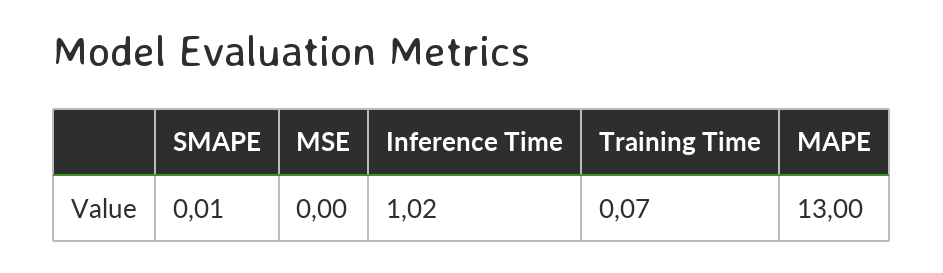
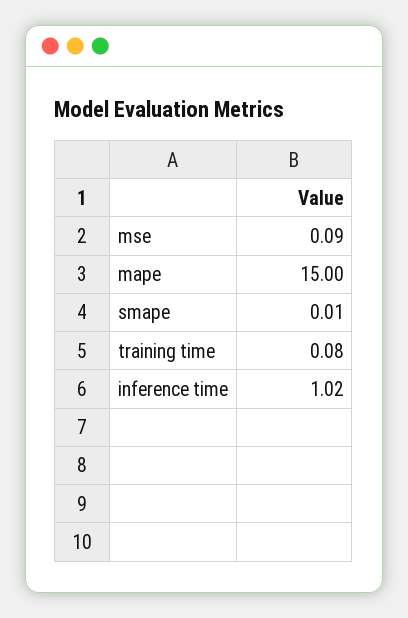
  {
    "SMAPE": 0.01,
-   "MSE": 0,
+   "MSE": 0.09,
    "Inference Time": 1.02,
-   "Training Time": 0.07,
+   "Training Time": 0.08,
-   "MAPE": 13
+   "MAPE": 15
  }

